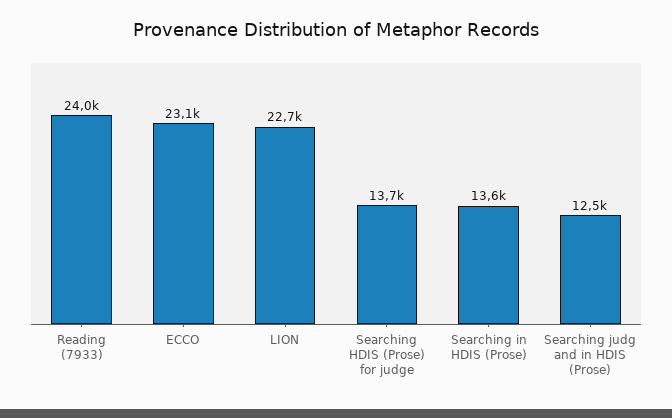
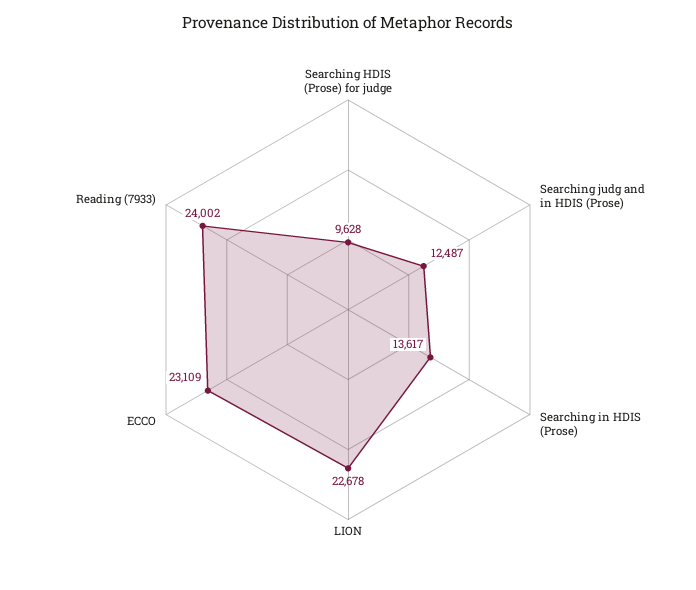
  {
    "Reading (7933)": 24002,
    "ECCO": 23109,
    "LION": 22678,
-   "Searching HDIS (Prose) for judge": 13700,
+   "Searching HDIS (Prose) for judge": 9628,
    "Searching in HDIS (Prose)": 13617,
    "Searching judg and in HDIS (Prose)": 12487
  }

